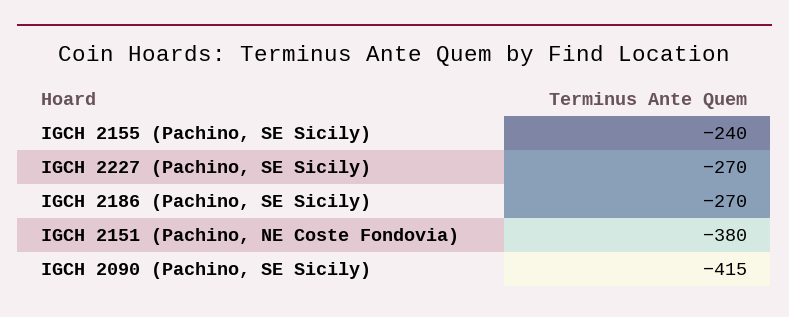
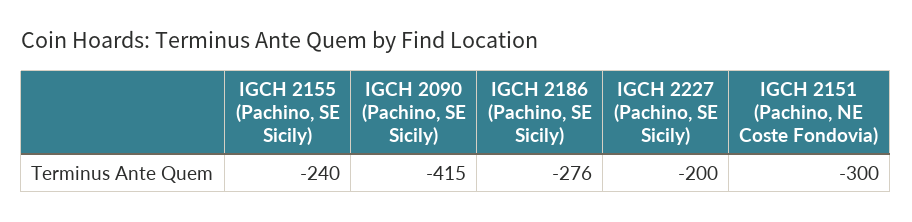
  {
    "IGCH 2155 (Pachino, SE Sicily)": -240,
-   "IGCH 2227 (Pachino, SE Sicily)": -270,
+   "IGCH 2227 (Pachino, SE Sicily)": -200,
-   "IGCH 2186 (Pachino, SE Sicily)": -270,
+   "IGCH 2186 (Pachino, SE Sicily)": -276,
-   "IGCH 2151 (Pachino, NE Coste Fondovia)": -380,
+   "IGCH 2151 (Pachino, NE Coste Fondovia)": -300,
    "IGCH 2090 (Pachino, SE Sicily)": -415
  }

